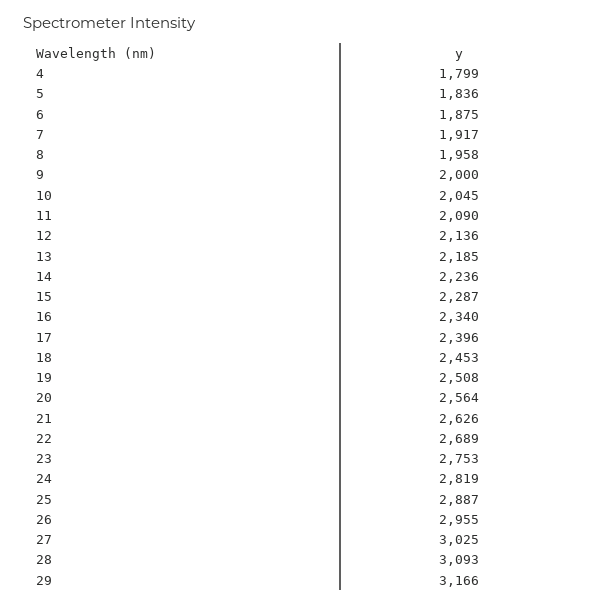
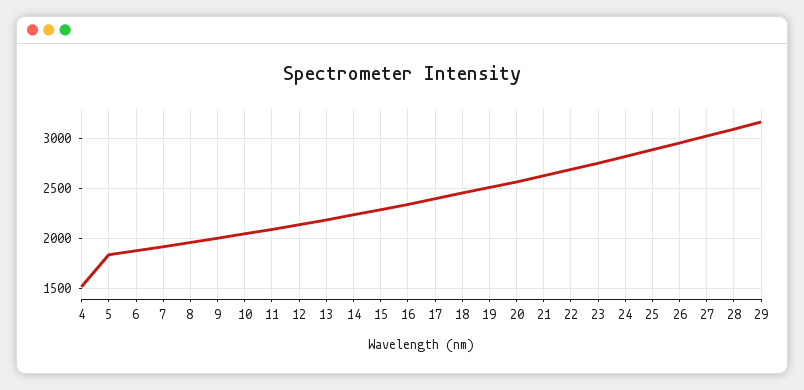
  {
-   "4": 1799,
+   "4": 1500,
    "5": 1836,
    "6": 1875,
    "7": 1917,
    "8": 1958,
    "9": 2000,
    "10": 2045,
    "11": 2090,
    "12": 2136,
    "13": 2185,
    "14": 2236,
    "15": 2287,
    "16": 2340,
    "17": 2396,
    "18": 2453,
    "19": 2508,
    "20": 2564,
    "21": 2626,
    "22": 2689,
    "23": 2753,
    "24": 2819,
    "25": 2887,
    "26": 2955,
    "27": 3025,
    "28": 3093,
    "29": 3166
  }

